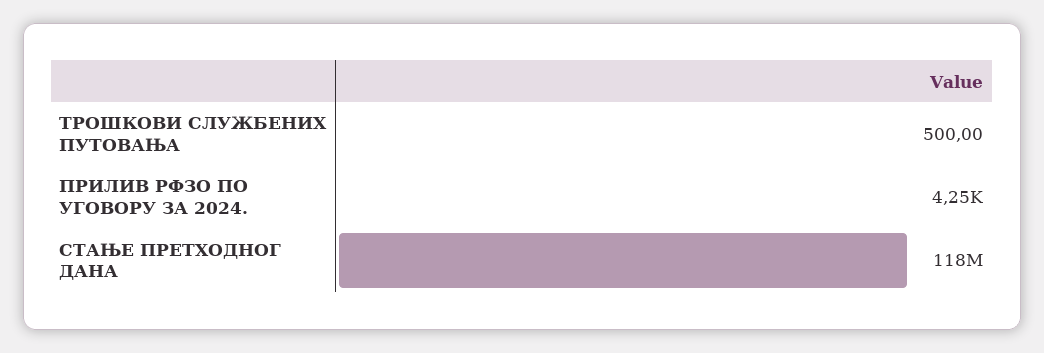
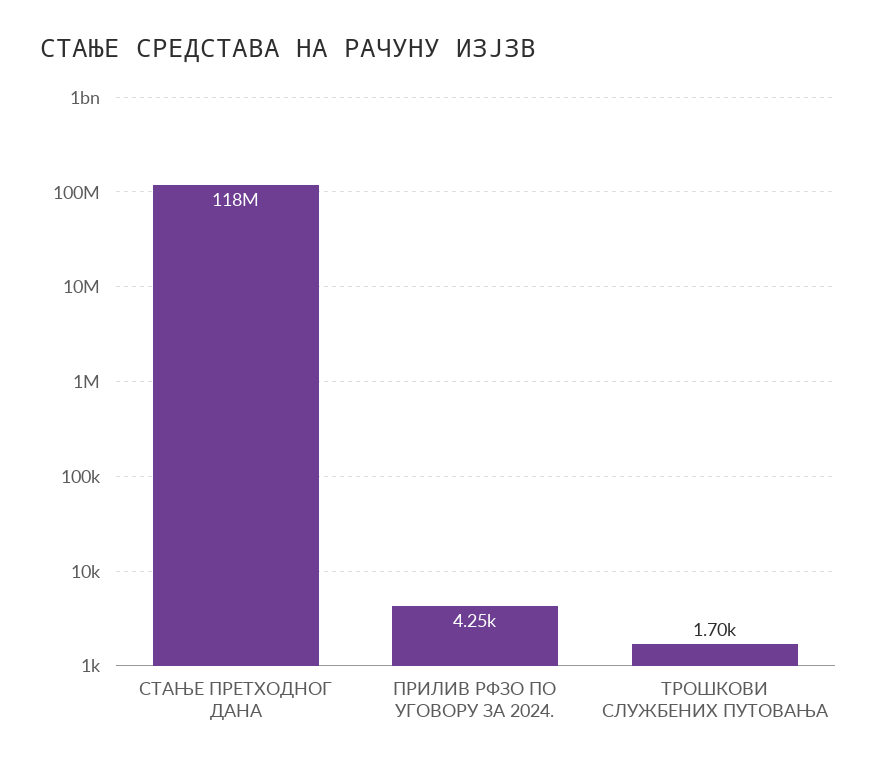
  {
-   "ТРОШКОВИ СЛУЖБЕНИХ ПУТОВАЊА": 500,
+   "ТРОШКОВИ СЛУЖБЕНИХ ПУТОВАЊА": 1700,
    "ПРИЛИВ РФЗО ПО УГОВОРУ ЗА 2024.": 4250,
    "СТАЊЕ ПРЕТХОДНОГ ДАНА": 118000000
  }

